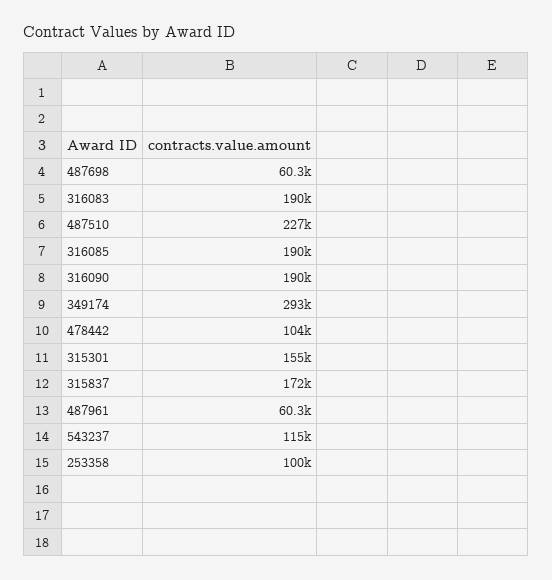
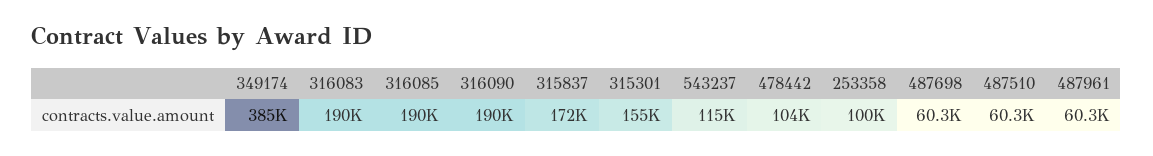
  {
    "487698": 60300,
    "316083": 190000,
-   "487510": 227000,
+   "487510": 60300,
    "316085": 190000,
    "316090": 190000,
-   "349174": 293000,
+   "349174": 385000,
    "478442": 104000,
    "315301": 155000,
    "315837": 172000,
    "487961": 60300,
    "543237": 115000,
    "253358": 100000
  }

